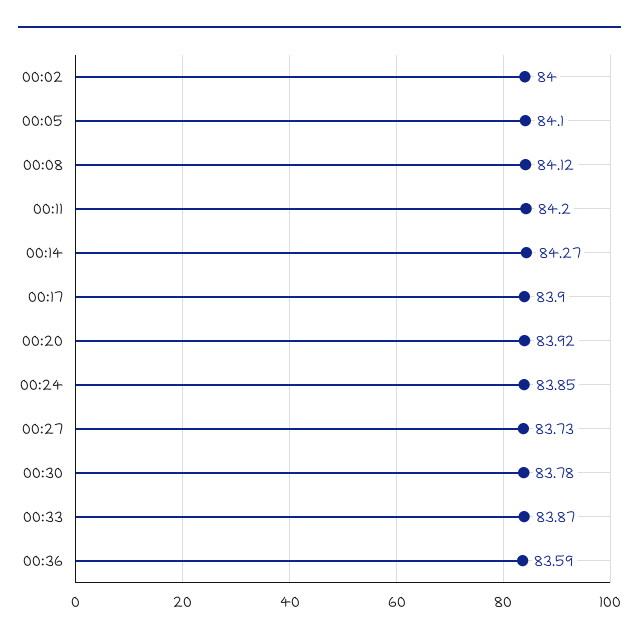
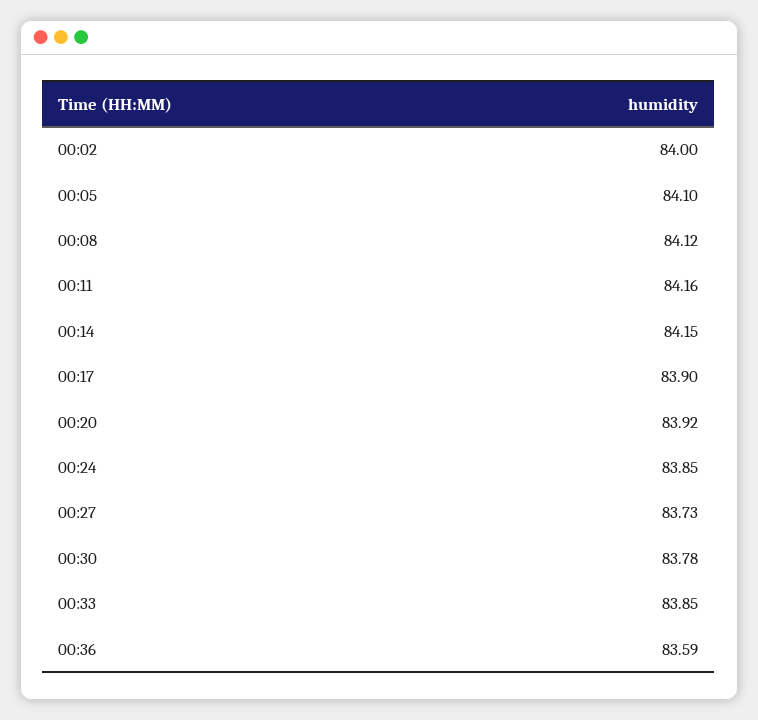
  {
    "00:02": 84,
    "00:05": 84.1,
    "00:08": 84.12,
-   "00:11": 84.2,
+   "00:11": 84.16,
-   "00:14": 84.27,
+   "00:14": 84.15,
    "00:17": 83.9,
    "00:20": 83.92,
    "00:24": 83.85,
    "00:27": 83.73,
    "00:30": 83.78,
-   "00:33": 83.87,
+   "00:33": 83.85,
    "00:36": 83.59
  }

